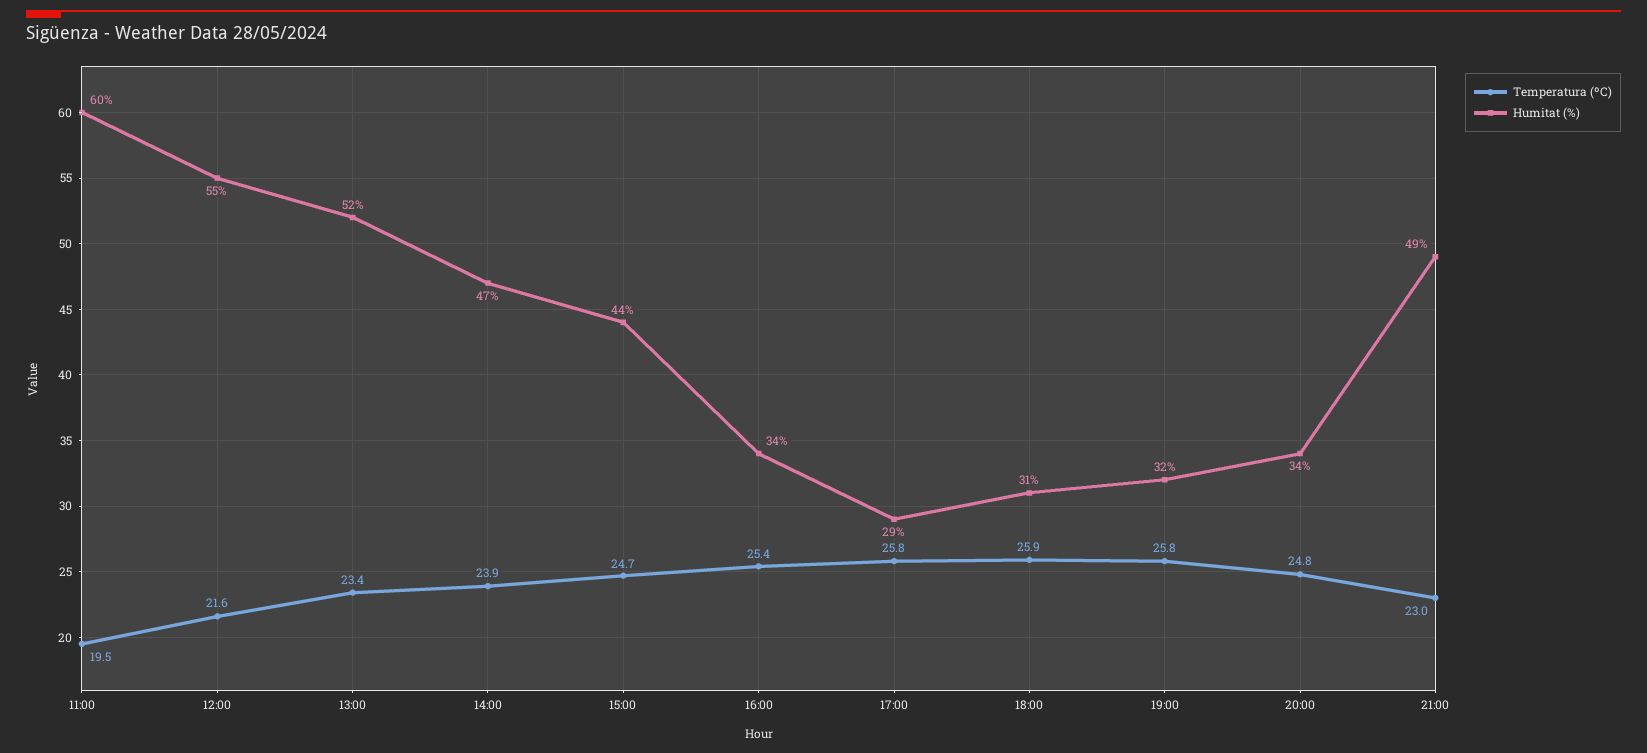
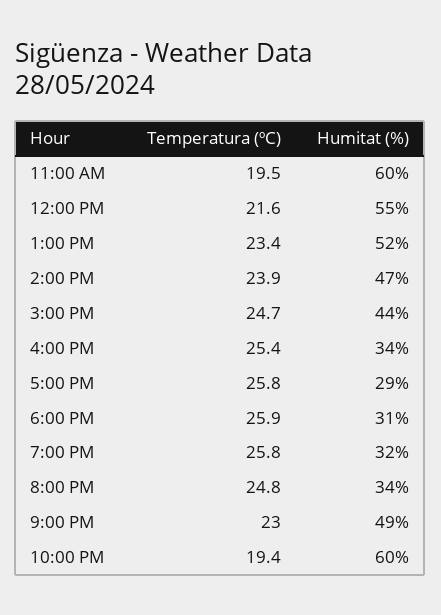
  {
    "Temperatura (ºC)": {
      "11:00": 19.5,
      "12:00": 21.6,
      "13:00": 23.4,
      "14:00": 23.9,
      "15:00": 24.7,
      "16:00": 25.4,
      "17:00": 25.8,
      "18:00": 25.9,
      "19:00": 25.8,
      "20:00": 24.8,
-     "21:00": 23
+     "21:00": 23,
+     "10:00 PM": 19.4
    },
    "Humitat (%)": {
      "11:00": 60,
      "12:00": 55,
      "13:00": 52,
      "14:00": 47,
      "15:00": 44,
      "16:00": 34,
      "17:00": 29,
      "18:00": 31,
      "19:00": 32,
      "20:00": 34,
-     "21:00": 49
+     "21:00": 49,
+     "10:00 PM": 60
    }
  }

